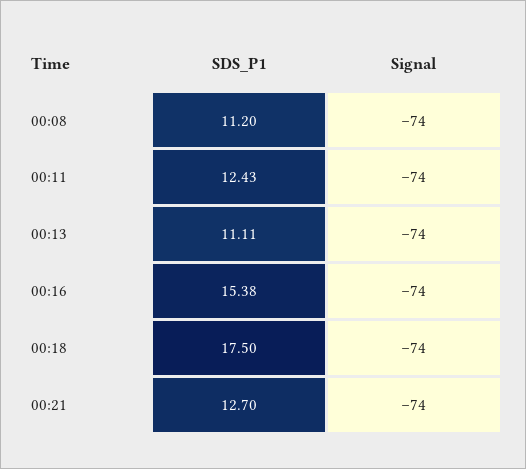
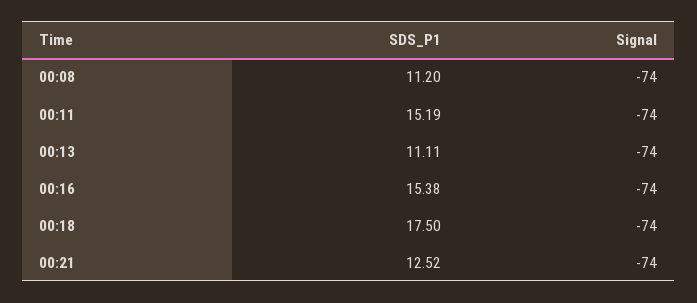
  {
    "SDS_P1": {
      "00:08": 11.2,
-     "00:11": 12.43,
+     "00:11": 15.19,
      "00:13": 11.11,
      "00:16": 15.38,
      "00:18": 17.5,
-     "00:21": 12.7
+     "00:21": 12.52
    },
    "Signal": {
      "00:08": -74,
      "00:11": -74,
      "00:13": -74,
      "00:16": -74,
      "00:18": -74,
      "00:21": -74
    }
  }

